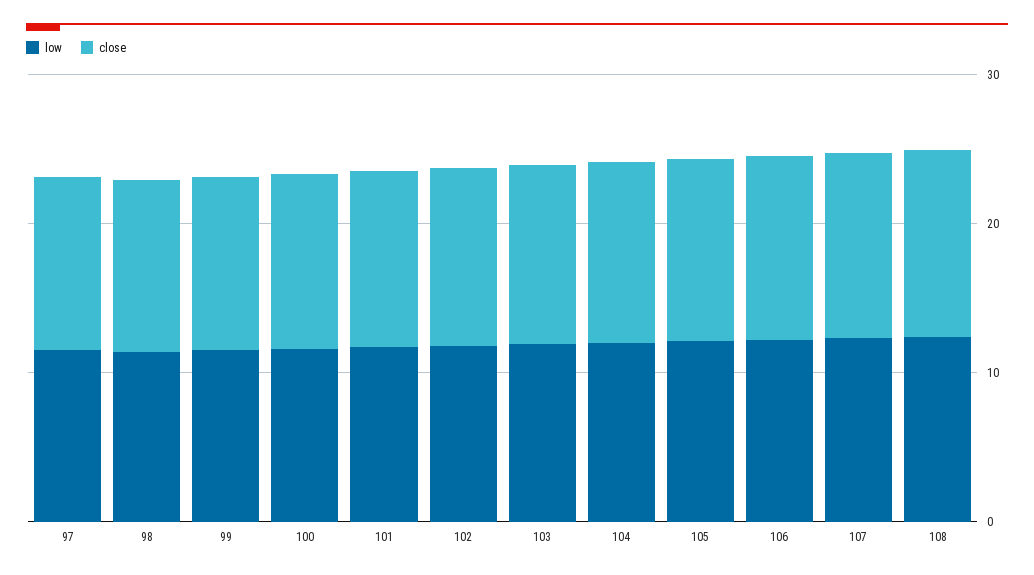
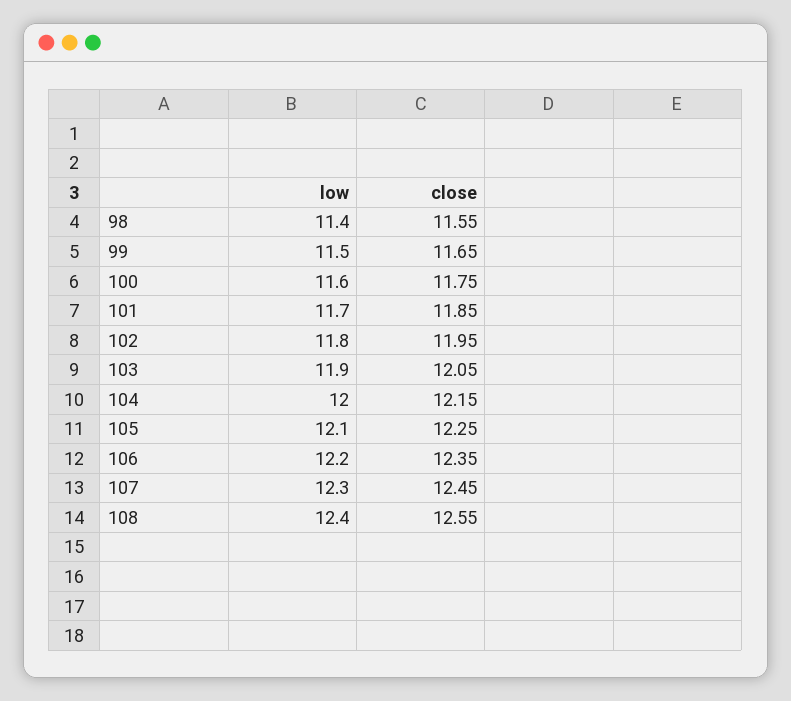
  {
    "low": {
-     "97": 12,
      "98": 11.4,
      "99": 11.5,
      "100": 11.6,
      "101": 11.7,
      "102": 11.8,
      "103": 11.9,
      "104": 12,
      "105": 12.1,
      "106": 12.2,
      "107": 12.3,
      "108": 12.4
    },
    "close": {
-     "97": 12,
      "98": 11.55,
      "99": 11.65,
      "100": 11.75,
      "101": 11.85,
      "102": 11.95,
      "103": 12.05,
      "104": 12.15,
      "105": 12.25,
      "106": 12.35,
      "107": 12.45,
      "108": 12.55
    }
  }

